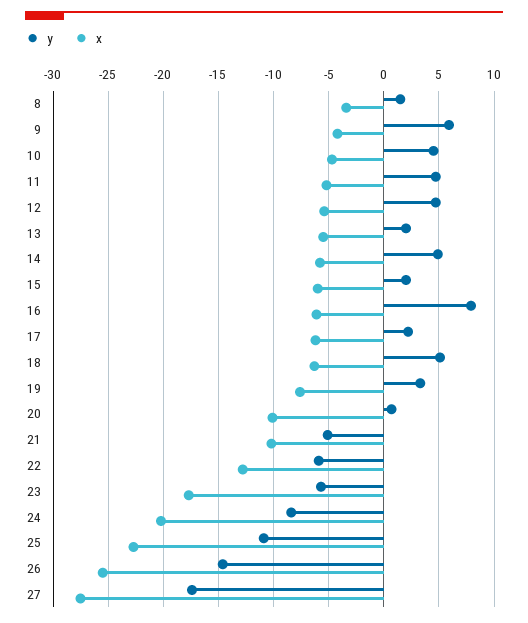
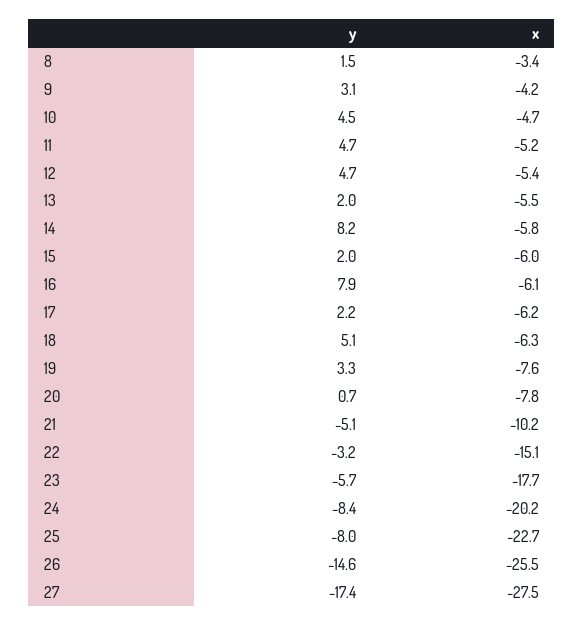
  {
    "y": {
      "8": 1.5,
-     "9": 6,
+     "9": 3.1,
      "10": 4.5,
      "11": 4.7,
      "12": 4.7,
      "13": 2,
-     "14": 5,
+     "14": 8.2,
      "15": 2,
      "16": 7.9,
      "17": 2.2,
      "18": 5.1,
      "19": 3.3,
      "20": 0.7,
      "21": -5.1,
-     "22": -6,
+     "22": -3.2,
      "23": -5.7,
      "24": -8.4,
-     "25": -11,
+     "25": -8,
      "26": -14.6,
      "27": -17.4
    },
    "x": {
      "8": -3.4,
      "9": -4.2,
      "10": -4.7,
      "11": -5.2,
      "12": -5.4,
      "13": -5.5,
      "14": -5.8,
      "15": -6,
      "16": -6.1,
      "17": -6.2,
      "18": -6.3,
      "19": -7.6,
-     "20": -10,
+     "20": -7.8,
      "21": -10.2,
-     "22": -13,
+     "22": -15.1,
      "23": -17.7,
      "24": -20.2,
      "25": -22.7,
      "26": -25.5,
      "27": -27.5
    }
  }

